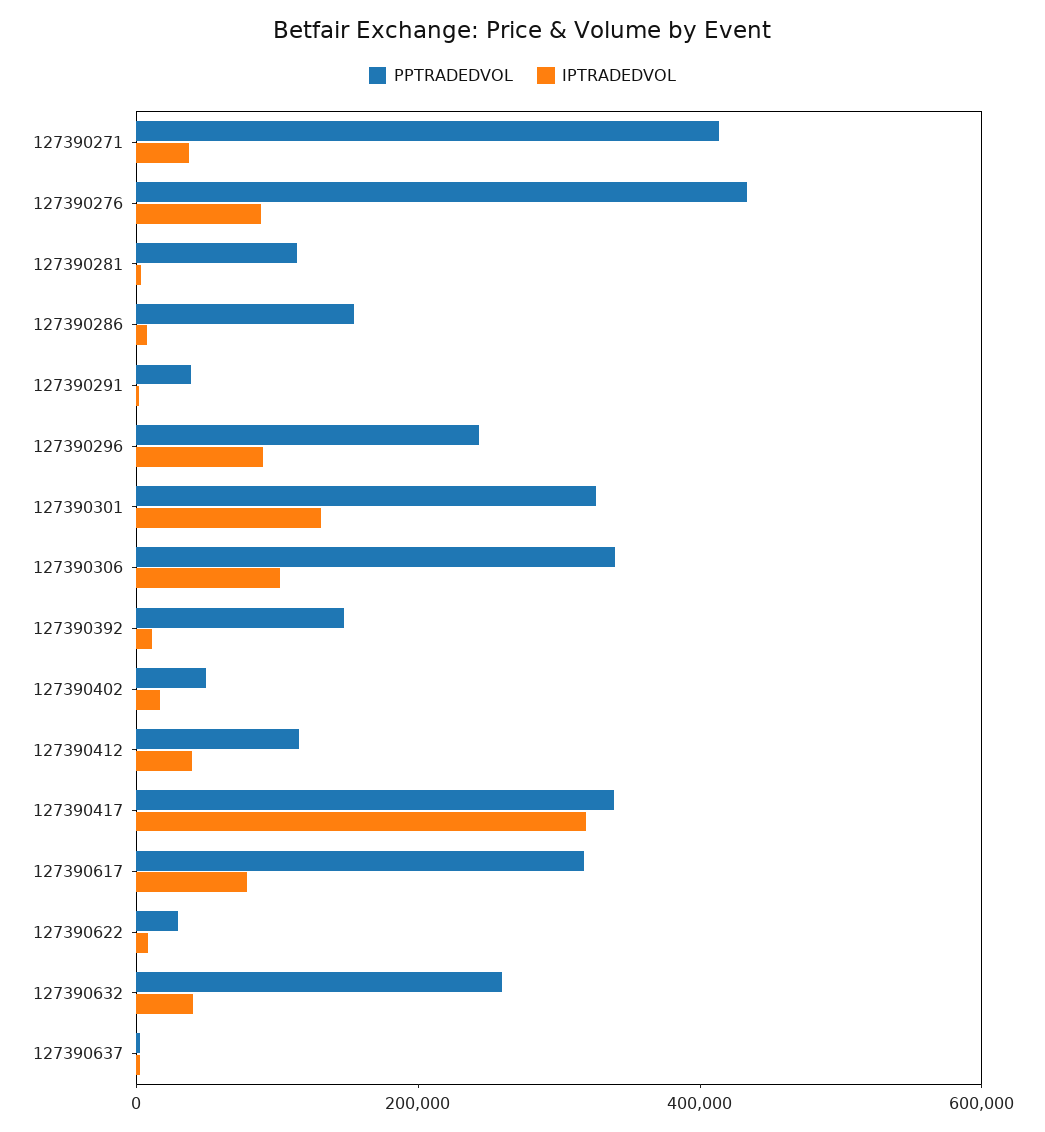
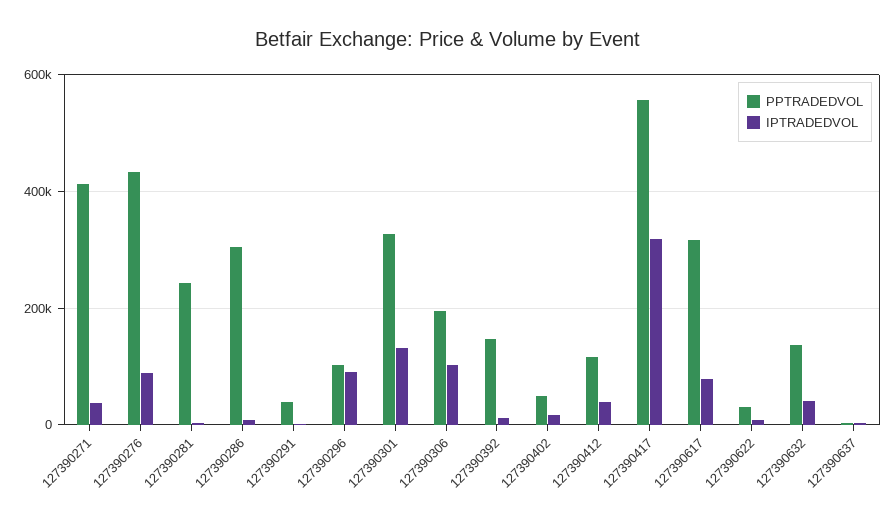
  {
    "PPTRADEDVOL": {
      "127390271": 420000,
      "127390276": 440000,
-     "127390281": 100000,
+     "127390281": 240000,
-     "127390286": 150000,
+     "127390286": 300000,
      "127390291": 40000,
-     "127390296": 250000,
+     "127390296": 100000,
      "127390301": 320000,
-     "127390306": 350000,
+     "127390306": 200000,
      "127390392": 140000,
      "127390402": 40000,
      "127390412": 120000,
-     "127390417": 350000,
+     "127390417": 560000,
      "127390617": 320000,
      "127390622": 20000,
-     "127390632": 250000,
+     "127390632": 140000,
      "127390637": 0
    },
    "IPTRADEDVOL": {
      "127390271": 40000,
      "127390276": 80000,
      "127390281": 0,
      "127390286": 0,
      "127390291": 0,
      "127390296": 80000,
      "127390301": 140000,
      "127390306": 100000,
      "127390392": 20000,
      "127390402": 20000,
      "127390412": 40000,
      "127390417": 320000,
      "127390617": 80000,
      "127390622": 0,
      "127390632": 40000,
      "127390637": 0
    }
  }

